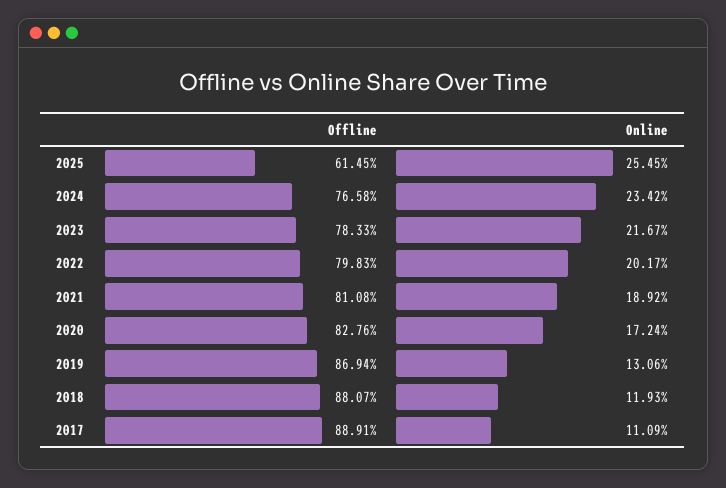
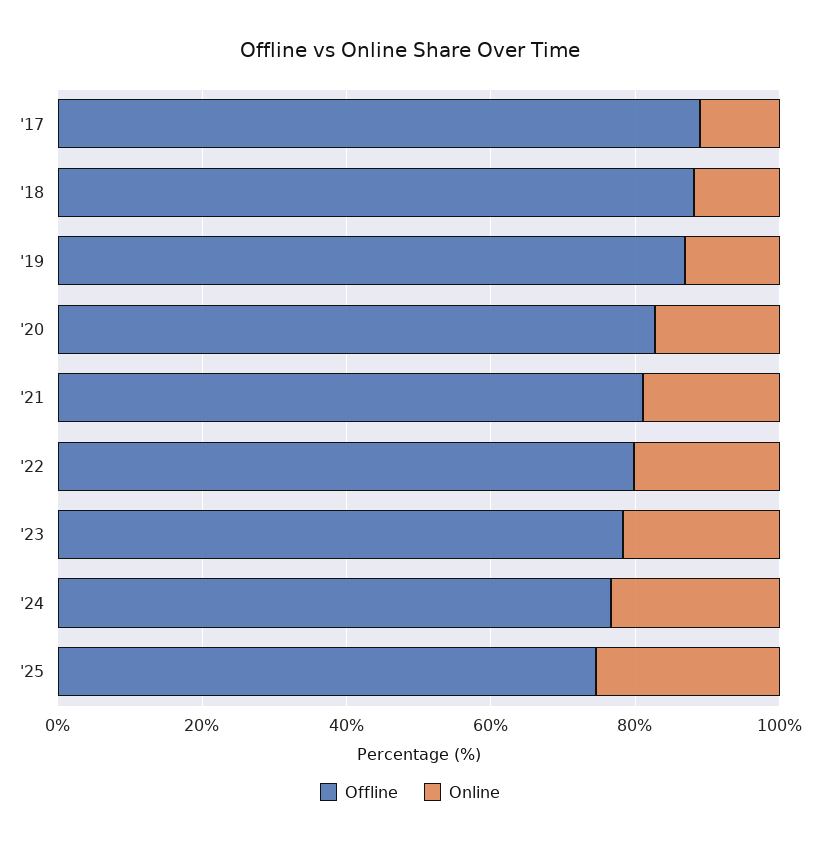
  {
    "Offline": {
-     "2025": 61.45,
+     "2025": 75,
      "2024": 76.58,
      "2023": 78.33,
      "2022": 79.83,
      "2021": 81.08,
      "2020": 82.76,
      "2019": 86.94,
      "2018": 88.07,
      "2017": 88.91
    },
    "Online": {
      "2025": 25.45,
      "2024": 23.42,
      "2023": 21.67,
      "2022": 20.17,
      "2021": 18.92,
      "2020": 17.24,
      "2019": 13.06,
      "2018": 11.93,
      "2017": 11.09
    }
  }

